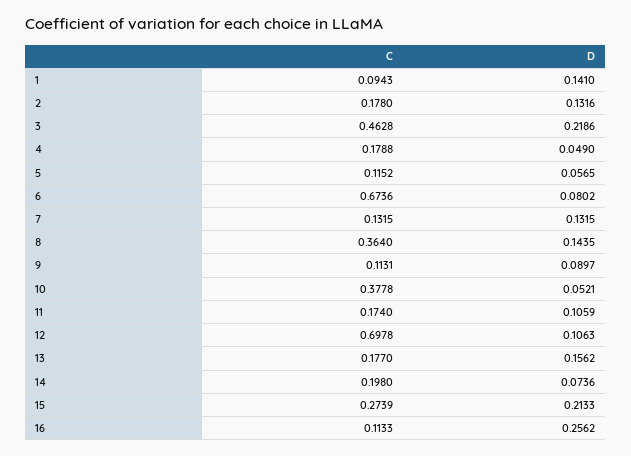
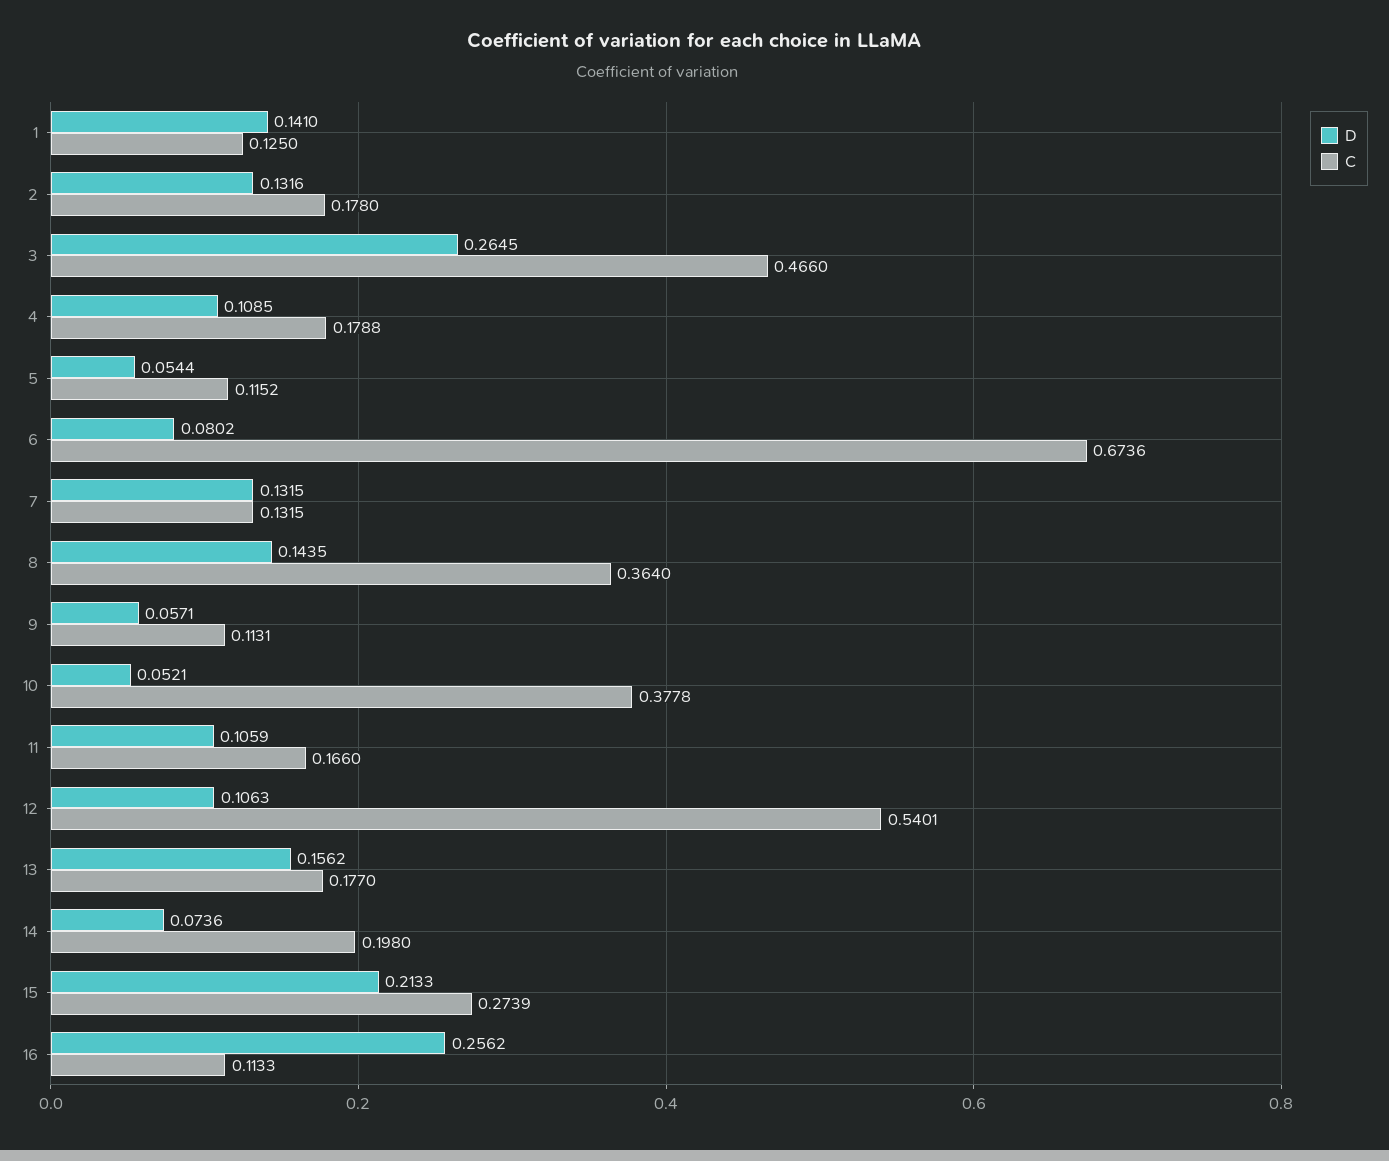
  {
    "C": {
-     "1": 0.0943,
+     "1": 0.125,
      "2": 0.178,
-     "3": 0.4628,
+     "3": 0.466,
      "4": 0.1788,
      "5": 0.1152,
      "6": 0.6736,
      "7": 0.1315,
      "8": 0.364,
      "9": 0.1131,
      "10": 0.3778,
-     "11": 0.174,
+     "11": 0.166,
-     "12": 0.6978,
+     "12": 0.5401,
      "13": 0.177,
      "14": 0.198,
      "15": 0.2739,
      "16": 0.1133
    },
    "D": {
      "1": 0.141,
      "2": 0.1316,
-     "3": 0.2186,
+     "3": 0.2645,
-     "4": 0.049,
+     "4": 0.1085,
-     "5": 0.0565,
+     "5": 0.0544,
      "6": 0.0802,
      "7": 0.1315,
      "8": 0.1435,
-     "9": 0.0897,
+     "9": 0.0571,
      "10": 0.0521,
      "11": 0.1059,
      "12": 0.1063,
      "13": 0.1562,
      "14": 0.0736,
      "15": 0.2133,
      "16": 0.2562
    }
  }

